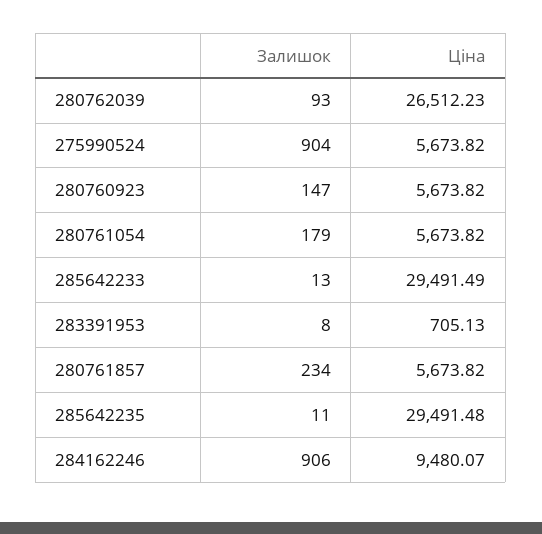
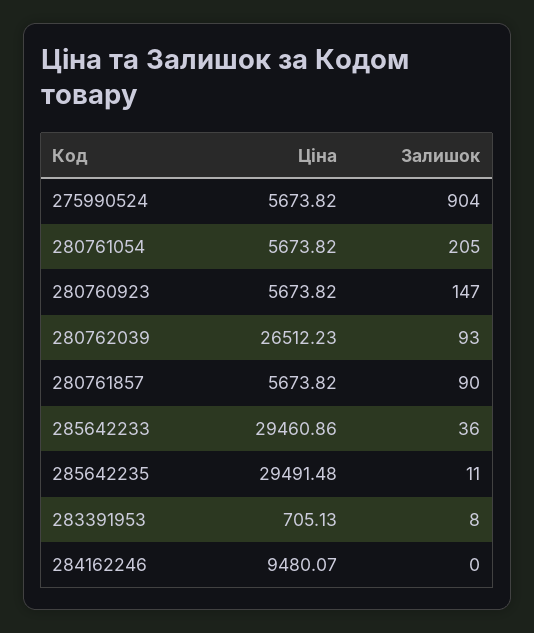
  {
    "Залишок": {
      "280762039": 93,
      "275990524": 904,
      "280760923": 147,
-     "280761054": 179,
+     "280761054": 205,
-     "285642233": 13,
+     "285642233": 36,
      "283391953": 8,
-     "280761857": 234,
+     "280761857": 90,
      "285642235": 11,
-     "284162246": 906
+     "284162246": 0
    },
    "Ціна": {
      "280762039": 26512.23,
      "275990524": 5673.82,
      "280760923": 5673.82,
      "280761054": 5673.82,
-     "285642233": 29491.49,
+     "285642233": 29460.86,
      "283391953": 705.13,
      "280761857": 5673.82,
      "285642235": 29491.48,
      "284162246": 9480.07
    }
  }

